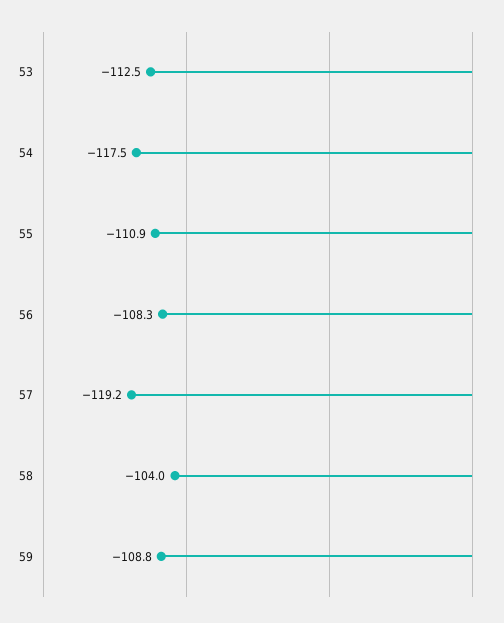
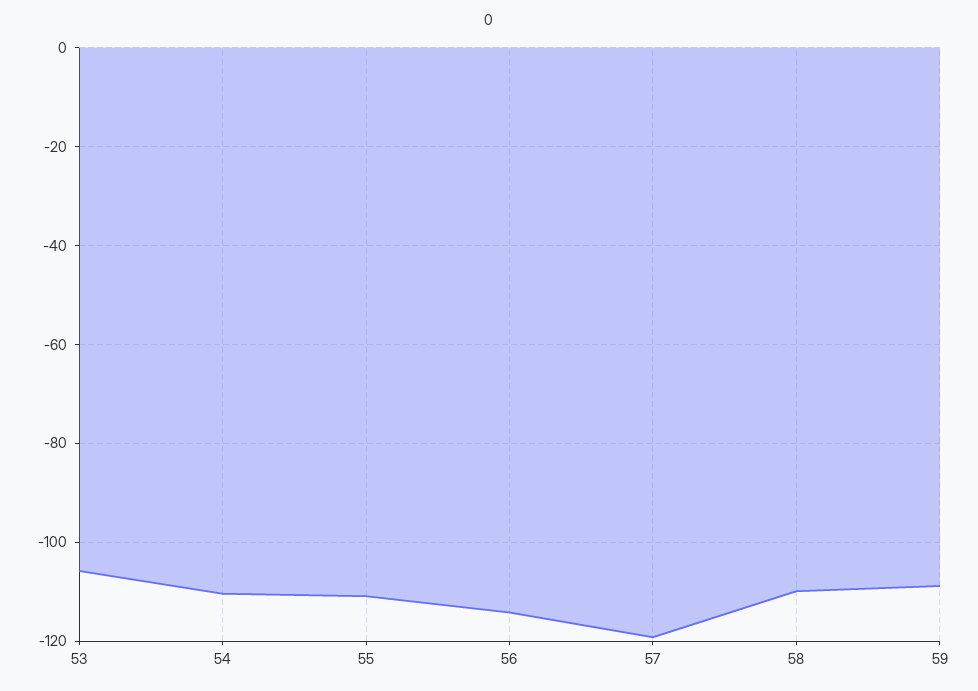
  {
-   "53": -112.5,
+   "53": -106,
-   "54": -117.5,
+   "54": -110,
    "55": -110.9,
-   "56": -108.3,
+   "56": -114,
    "57": -119.2,
-   "58": -104,
+   "58": -110,
    "59": -108.8
  }

